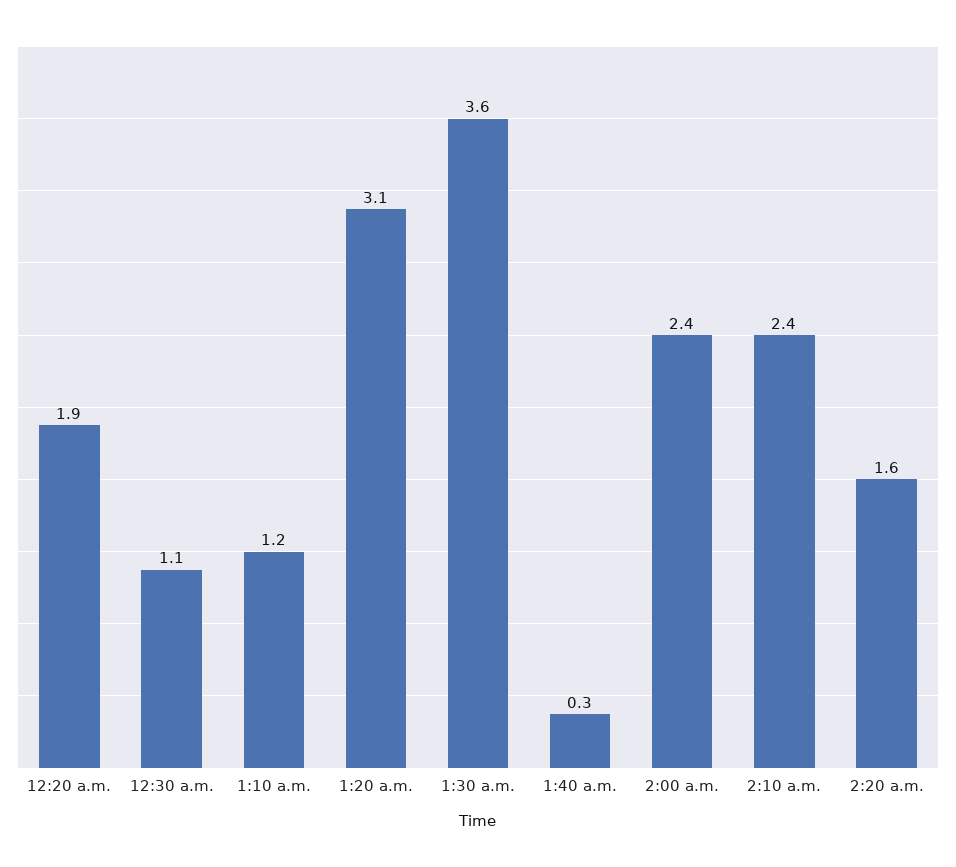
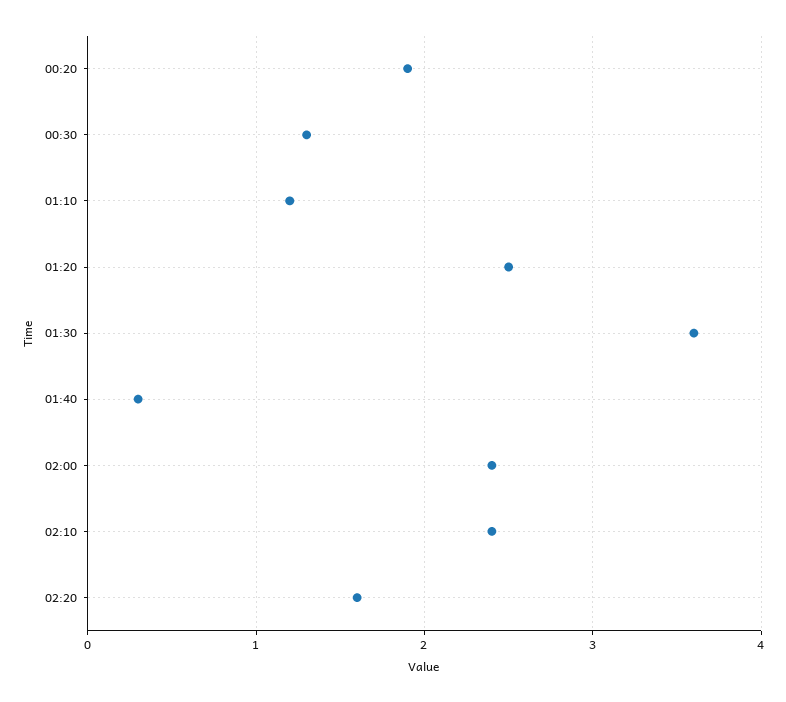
  {
    "12:20 a.m.": 1.9,
-   "12:30 a.m.": 1.1,
+   "12:30 a.m.": 1.3,
    "1:10 a.m.": 1.2,
-   "1:20 a.m.": 3.1,
+   "1:20 a.m.": 2.5,
    "1:30 a.m.": 3.6,
    "1:40 a.m.": 0.3,
    "2:00 a.m.": 2.4,
    "2:10 a.m.": 2.4,
    "2:20 a.m.": 1.6
  }

